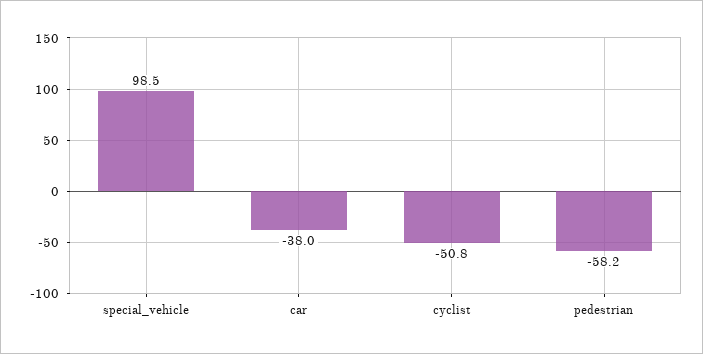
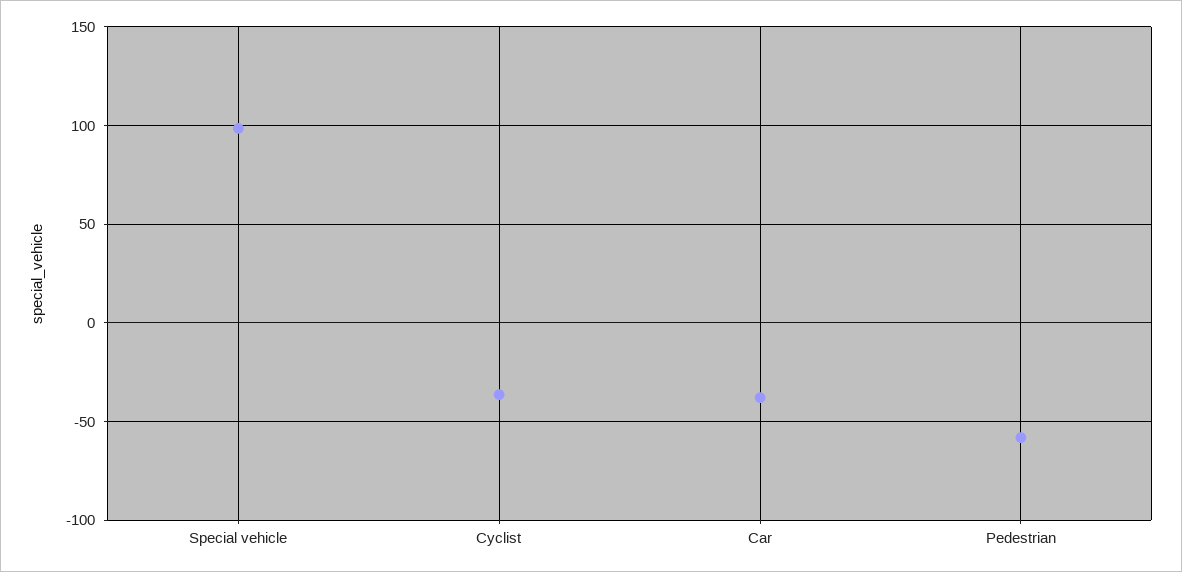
  {
    "special_vehicle": 98.5,
    "car": -38,
-   "cyclist": -50.8,
+   "cyclist": -35,
    "pedestrian": -58.2
  }

